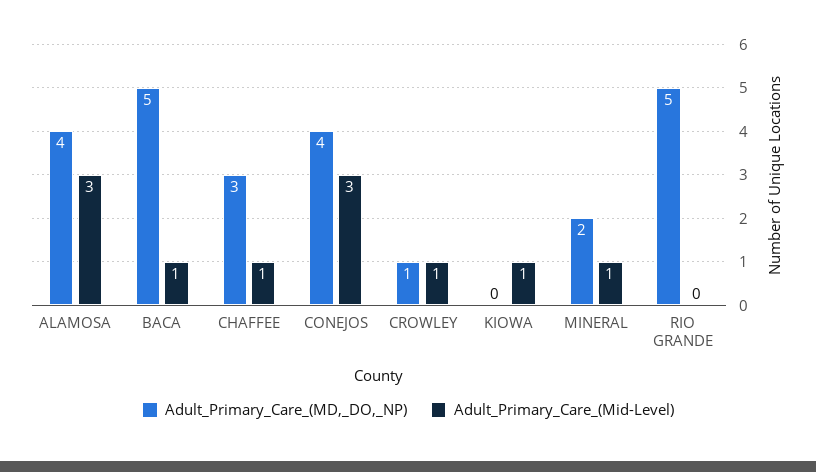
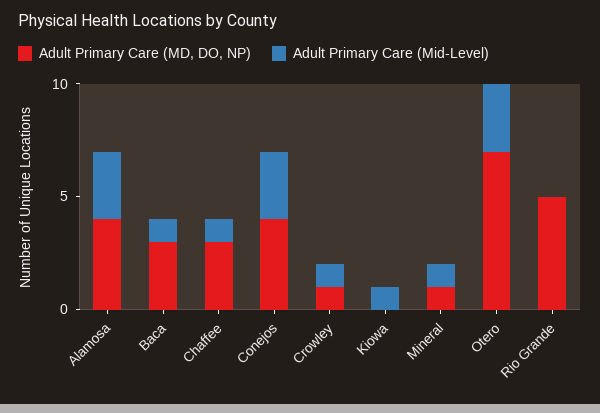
  {
    "Adult_Primary_Care_(MD,_DO,_NP)": {
      "ALAMOSA": 4,
-     "BACA": 5,
+     "BACA": 3,
      "CHAFFEE": 3,
      "CONEJOS": 4,
      "CROWLEY": 1,
      "KIOWA": 0,
-     "MINERAL": 2,
+     "MINERAL": 1,
-     "RIO GRANDE": 5
+     "RIO GRANDE": 5,
+     "Otero": 7
    },
    "Adult_Primary_Care_(Mid-Level)": {
      "ALAMOSA": 3,
      "BACA": 1,
      "CHAFFEE": 1,
      "CONEJOS": 3,
      "CROWLEY": 1,
      "KIOWA": 1,
      "MINERAL": 1,
-     "RIO GRANDE": 0
+     "RIO GRANDE": 0,
+     "Otero": 3
    }
  }

